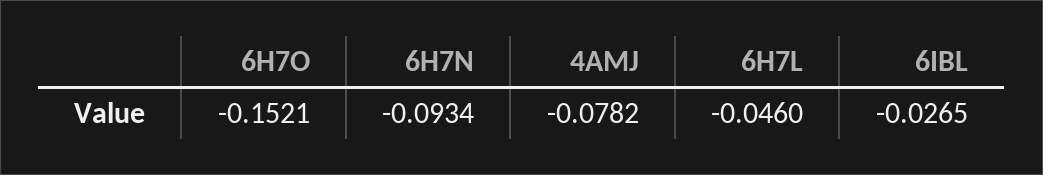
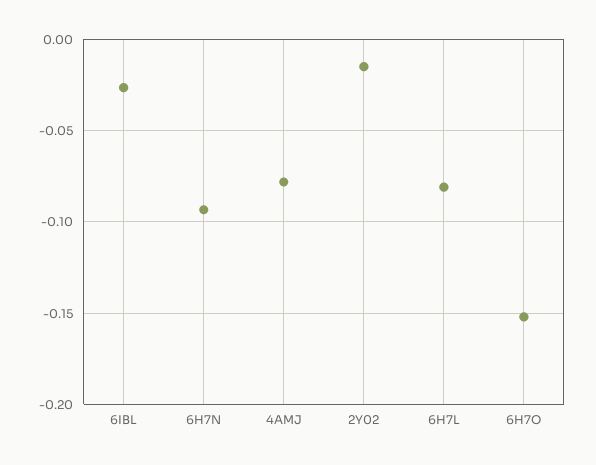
  {
    "6H7O": -0.1521,
    "6H7N": -0.0934,
    "4AMJ": -0.0782,
-   "6H7L": -0.046,
+   "6H7L": -0.08,
-   "6IBL": -0.0265
+   "6IBL": -0.0265,
+   "2Y02": -0.015
  }

